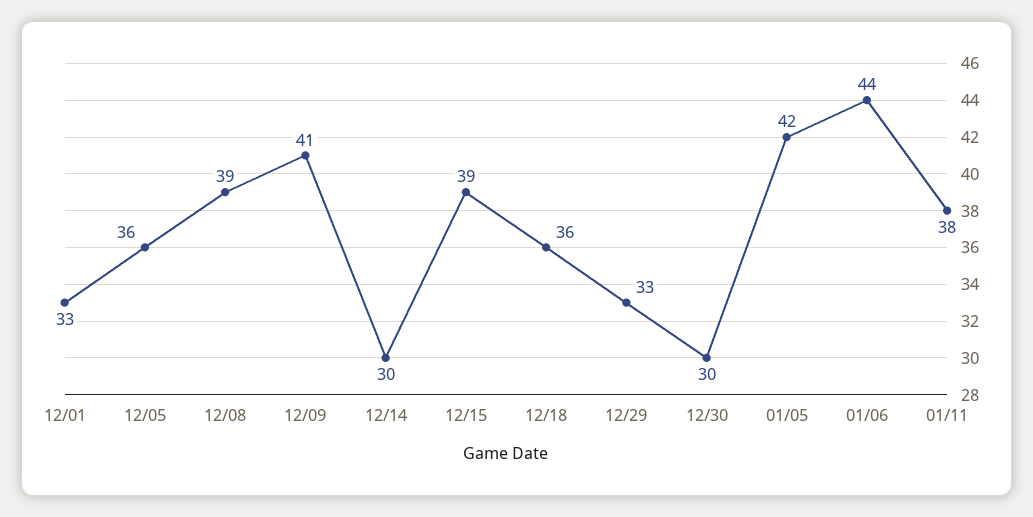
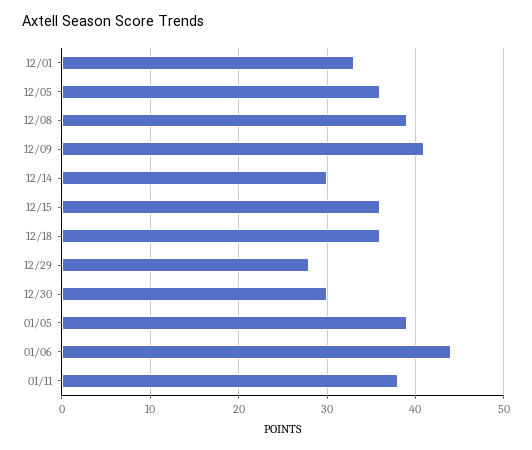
  {
    "12/01": 33,
    "12/05": 36,
    "12/08": 39,
    "12/09": 41,
    "12/14": 30,
-   "12/15": 39,
+   "12/15": 36,
    "12/18": 36,
-   "12/29": 33,
+   "12/29": 28,
    "12/30": 30,
-   "01/05": 42,
+   "01/05": 39,
    "01/06": 44,
    "01/11": 38
  }

